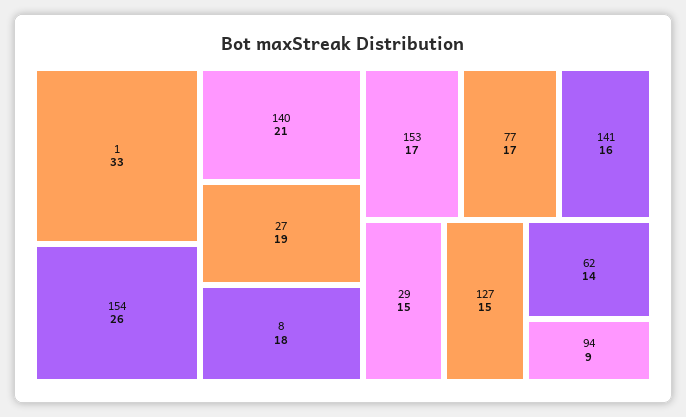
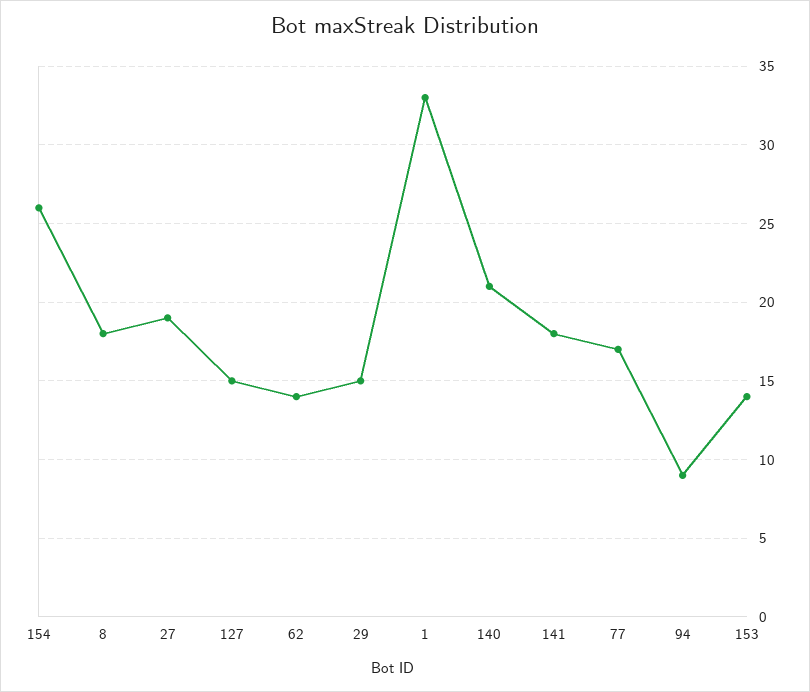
  {
    "1": 33,
    "154": 26,
    "140": 21,
    "27": 19,
    "8": 18,
-   "153": 17,
+   "153": 14,
    "77": 17,
-   "141": 16,
+   "141": 18,
    "29": 15,
    "127": 15,
    "62": 14,
    "94": 9
  }

